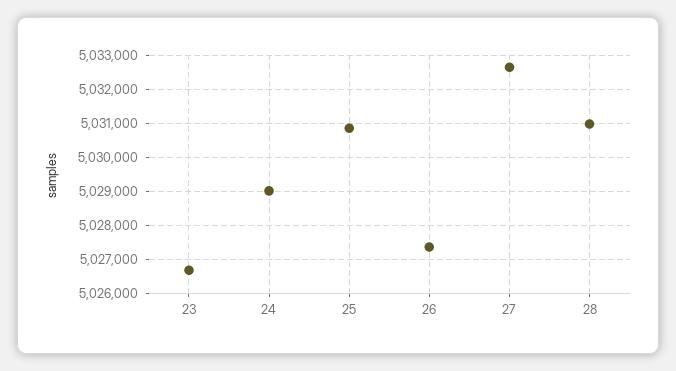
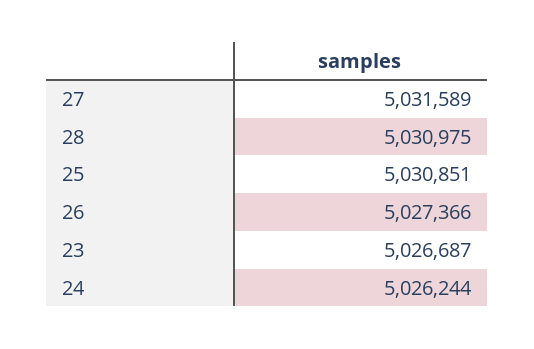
  {
    "23": 5026687,
-   "24": 5029000,
+   "24": 5026244,
    "25": 5030851,
    "26": 5027366,
-   "27": 5032600,
+   "27": 5031589,
    "28": 5030975
  }

